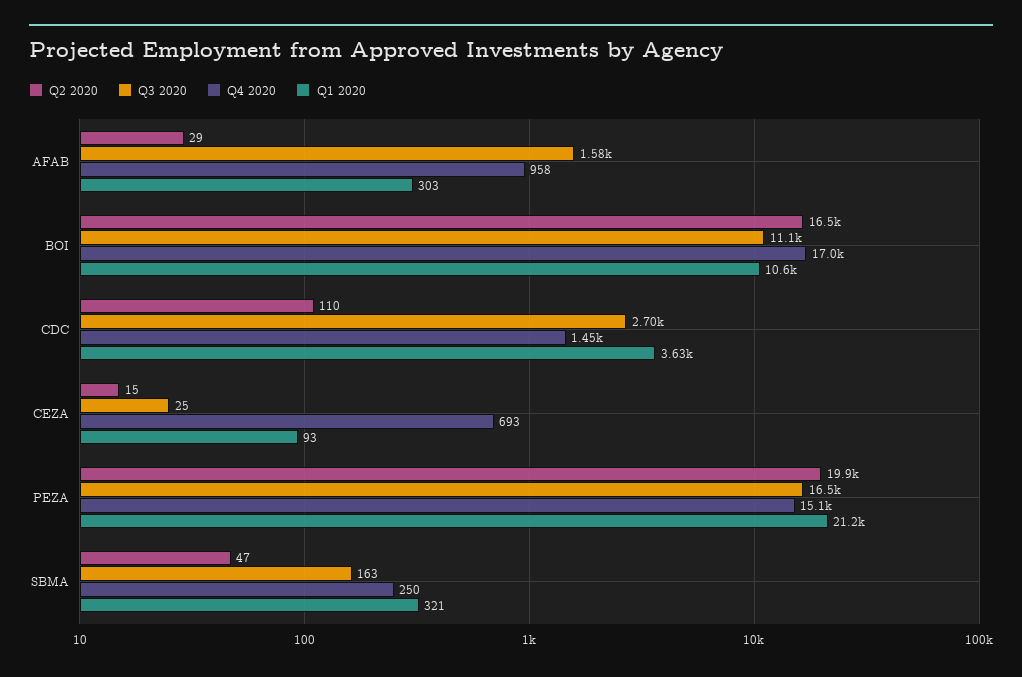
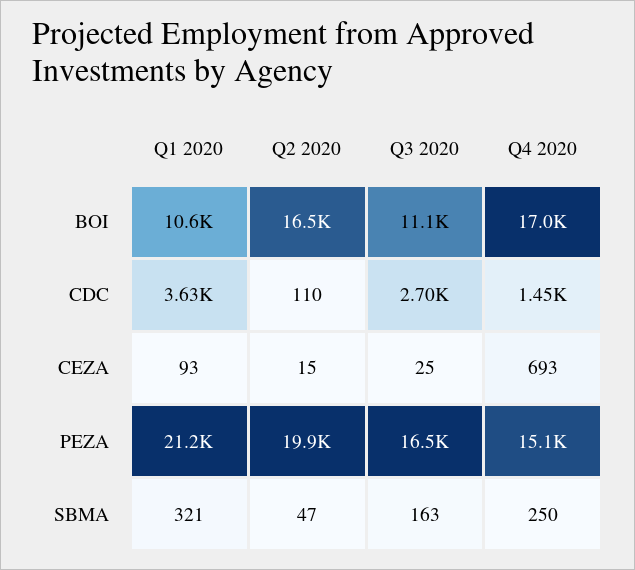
  {
    "Q2 2020": {
-     "AFAB": 29,
      "BOI": 16500,
      "CDC": 110,
      "CEZA": 15,
      "PEZA": 19900,
      "SBMA": 47
    },
    "Q3 2020": {
-     "AFAB": 1580,
      "BOI": 11100,
      "CDC": 2700,
      "CEZA": 25,
      "PEZA": 16500,
      "SBMA": 163
    },
    "Q4 2020": {
-     "AFAB": 958,
      "BOI": 17000,
      "CDC": 1450,
      "CEZA": 693,
      "PEZA": 15100,
      "SBMA": 250
    },
    "Q1 2020": {
-     "AFAB": 303,
      "BOI": 10600,
      "CDC": 3630,
      "CEZA": 93,
      "PEZA": 21200,
      "SBMA": 321
    }
  }

